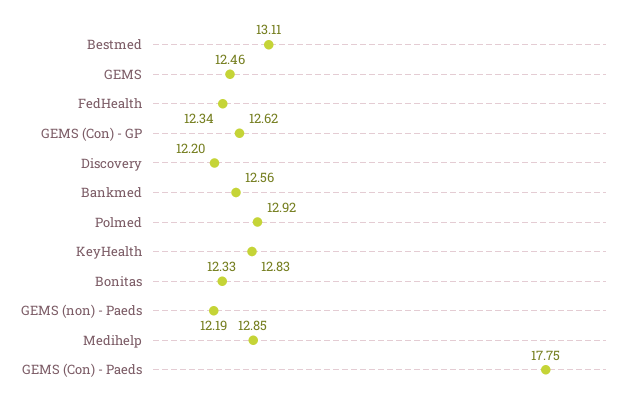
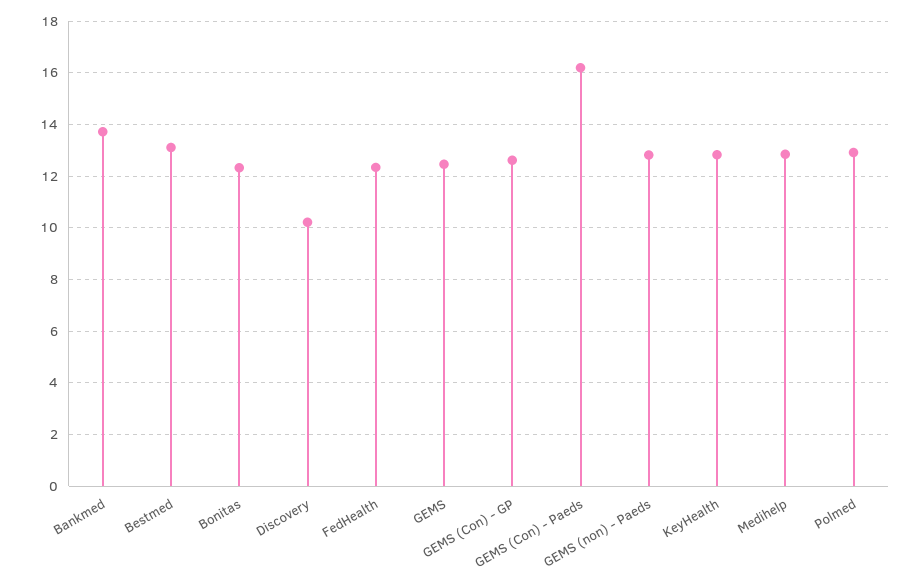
  {
    "Bestmed": 13.11,
    "GEMS": 12.46,
    "FedHealth": 12.34,
    "GEMS (Con) - GP": 12.62,
-   "Discovery": 12.2,
+   "Discovery": 10.25,
-   "Bankmed": 12.56,
+   "Bankmed": 13.75,
    "Polmed": 12.92,
    "KeyHealth": 12.83,
    "Bonitas": 12.33,
-   "GEMS (non) - Paeds": 12.19,
+   "GEMS (non) - Paeds": 12.75,
    "Medihelp": 12.85,
-   "GEMS (Con) - Paeds": 17.75
+   "GEMS (Con) - Paeds": 16.25
  }

